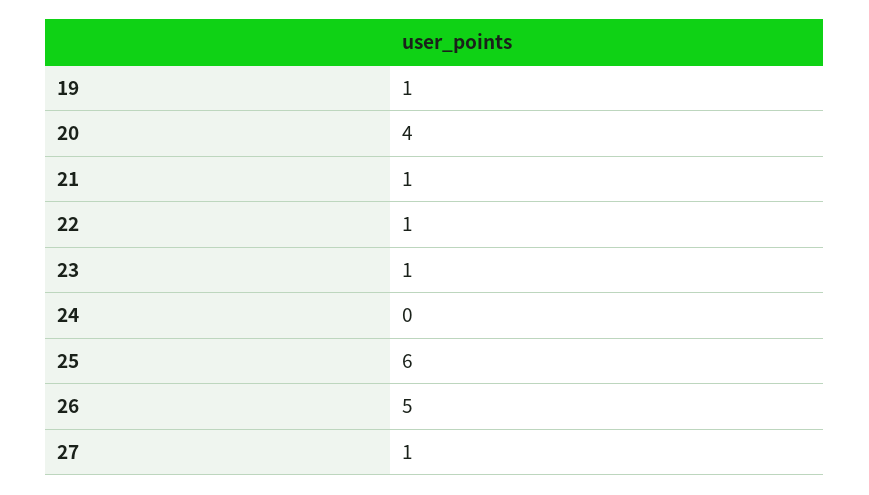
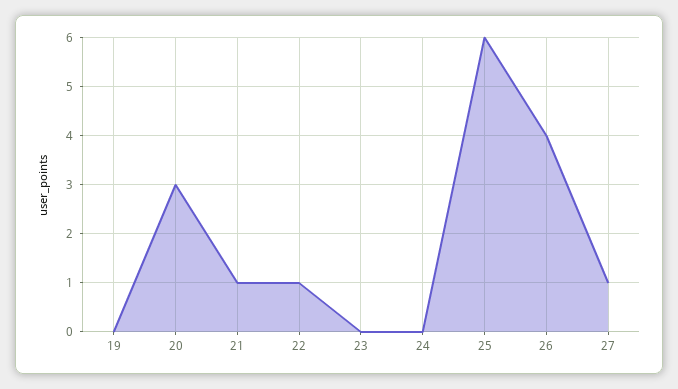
  {
-   "19": 1,
+   "19": 0,
-   "20": 4,
+   "20": 3,
    "21": 1,
    "22": 1,
-   "23": 1,
+   "23": 0,
    "24": 0,
    "25": 6,
-   "26": 5,
+   "26": 4,
    "27": 1
  }

